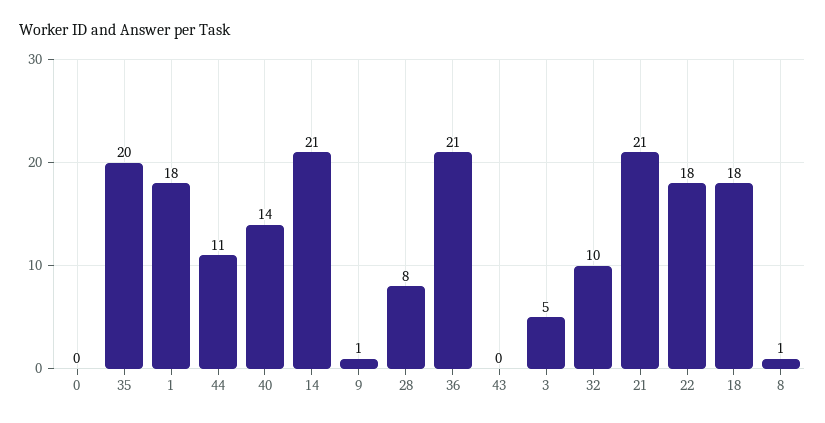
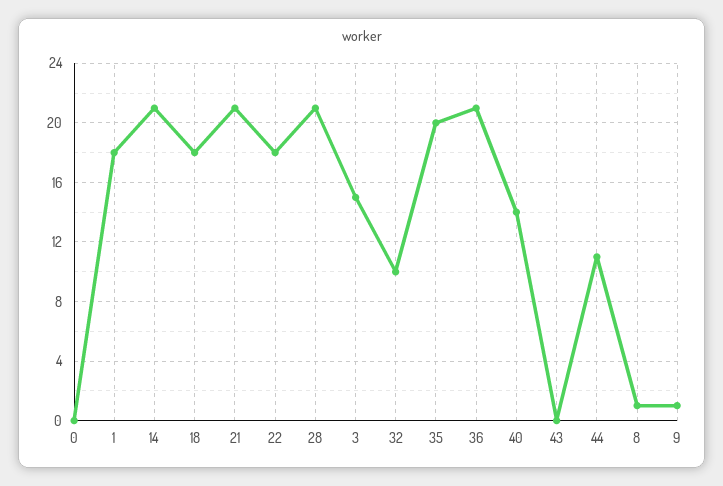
  {
    "0": 0,
    "35": 20,
    "1": 18,
    "44": 11,
    "40": 14,
    "14": 21,
    "9": 1,
-   "28": 8,
+   "28": 21,
    "36": 21,
    "43": 0,
-   "3": 5,
+   "3": 15,
    "32": 10,
    "21": 21,
    "22": 18,
    "18": 18,
    "8": 1
  }

